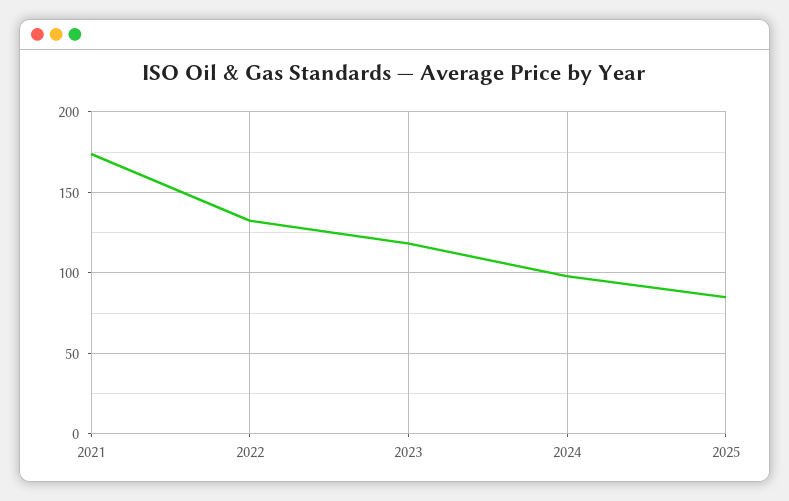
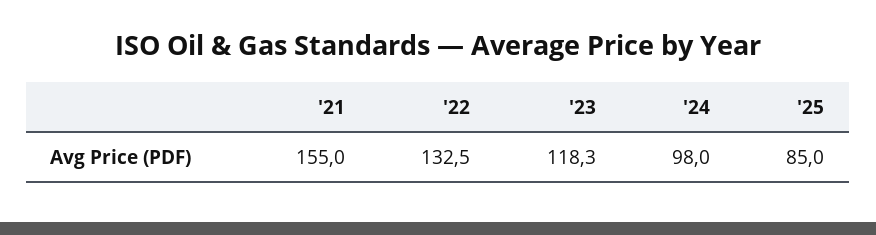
  {
-   "2021": 175,
+   "2021": 155,
    "2022": 132.5,
    "2023": 118.3,
    "2024": 98,
    "2025": 85
  }

